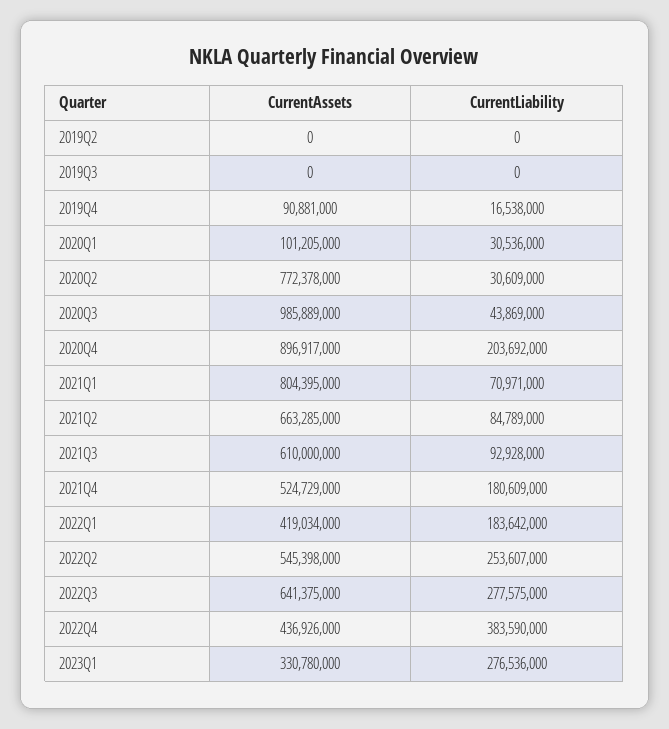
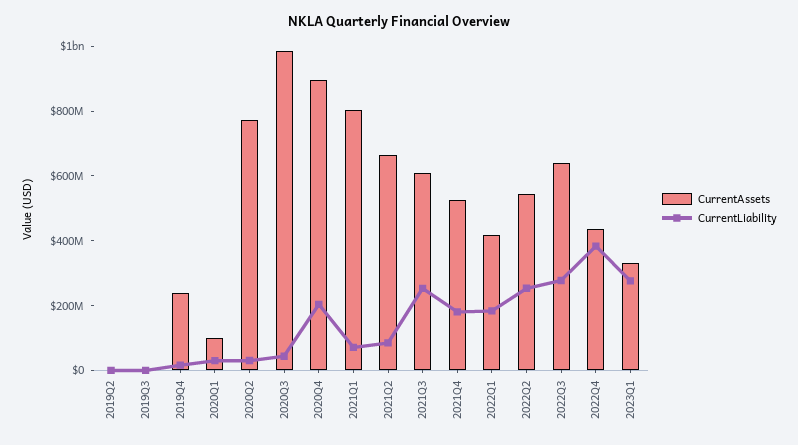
  {
    "CurrentAssets": {
      "2019Q2": 0,
      "2019Q3": 0,
-     "2019Q4": 90881000,
+     "2019Q4": 250000000,
      "2020Q1": 101205000,
      "2020Q2": 772378000,
      "2020Q3": 985889000,
      "2020Q4": 896917000,
      "2021Q1": 804395000,
      "2021Q2": 663285000,
      "2021Q3": 610000000,
      "2021Q4": 524729000,
      "2022Q1": 419034000,
      "2022Q2": 545398000,
      "2022Q3": 641375000,
      "2022Q4": 436926000,
      "2023Q1": 330780000
    },
    "CurrentLiability": {
      "2019Q2": 0,
      "2019Q3": 0,
      "2019Q4": 16538000,
      "2020Q1": 30536000,
      "2020Q2": 30609000,
      "2020Q3": 43869000,
      "2020Q4": 203692000,
      "2021Q1": 70971000,
      "2021Q2": 84789000,
-     "2021Q3": 92928000,
+     "2021Q3": 250000000,
      "2021Q4": 180609000,
      "2022Q1": 183642000,
      "2022Q2": 253607000,
      "2022Q3": 277575000,
      "2022Q4": 383590000,
      "2023Q1": 276536000
    }
  }

